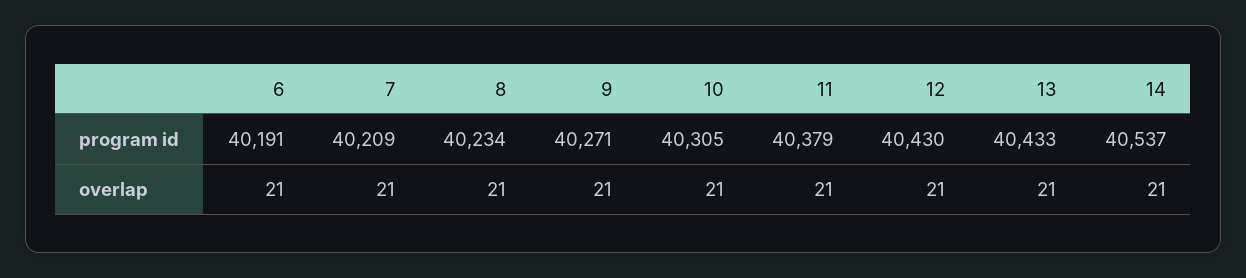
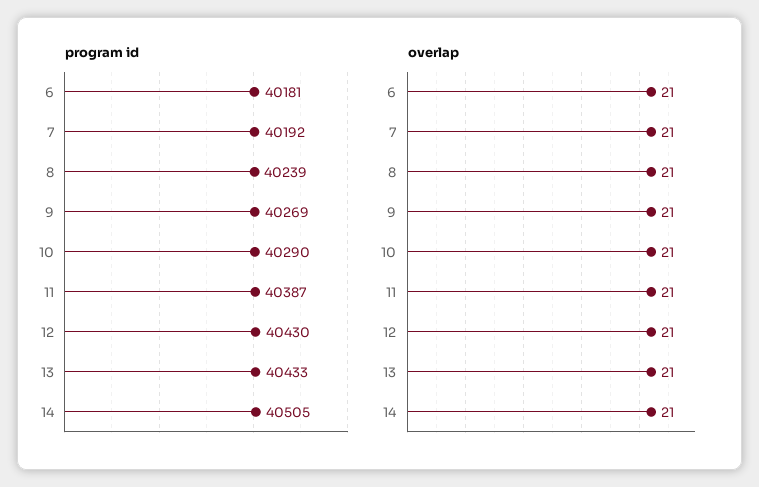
  {
    "program id": {
-     "6": 40191,
+     "6": 40181,
-     "7": 40209,
+     "7": 40192,
-     "8": 40234,
+     "8": 40239,
-     "9": 40271,
+     "9": 40269,
-     "10": 40305,
+     "10": 40290,
-     "11": 40379,
+     "11": 40387,
      "12": 40430,
      "13": 40433,
-     "14": 40537
+     "14": 40505
    },
    "overlap": {
      "6": 21,
      "7": 21,
      "8": 21,
      "9": 21,
      "10": 21,
      "11": 21,
      "12": 21,
      "13": 21,
      "14": 21
    }
  }

